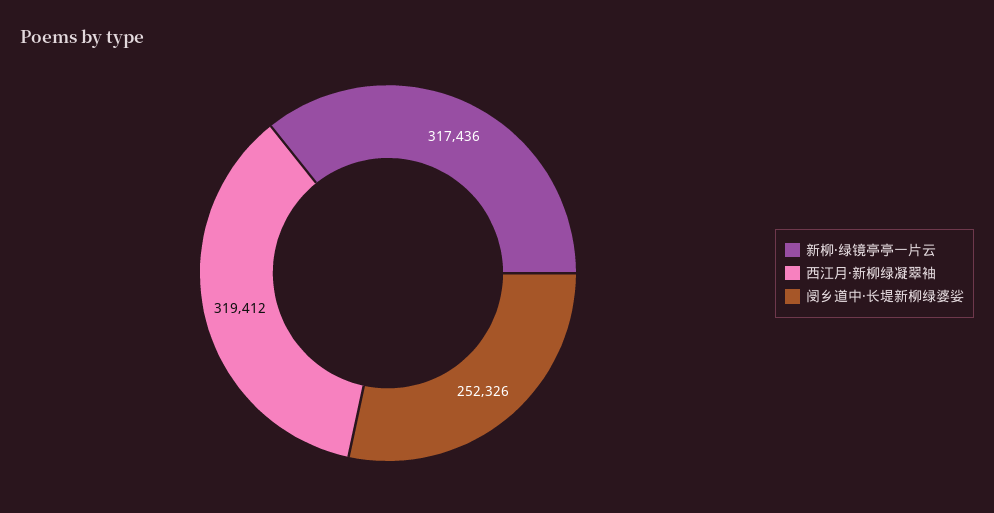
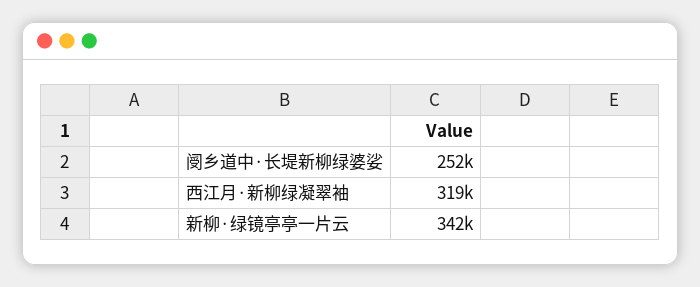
  {
-   "新柳·绿镜亭亭一片云": 317436,
+   "新柳·绿镜亭亭一片云": 342000,
    "西江月·新柳绿凝翠袖": 319412,
    "阌乡道中·长堤新柳绿婆娑": 252326
  }

